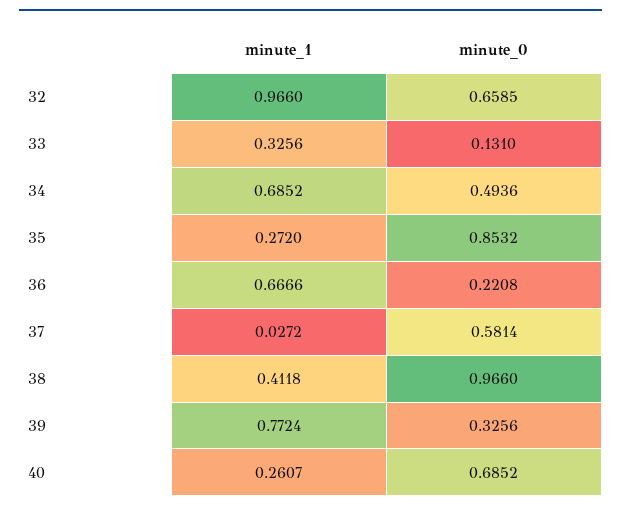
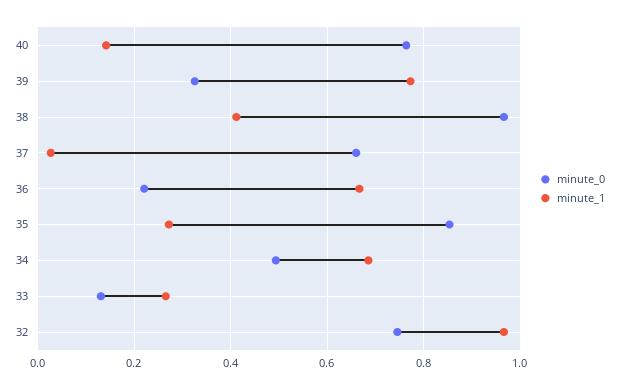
  {
    "minute_1": {
      "32": 0.966,
-     "33": 0.3256,
+     "33": 0.26,
      "34": 0.6852,
      "35": 0.272,
      "36": 0.6666,
      "37": 0.0272,
      "38": 0.4118,
      "39": 0.7724,
-     "40": 0.2607
+     "40": 0.14
    },
    "minute_0": {
-     "32": 0.6585,
+     "32": 0.74,
      "33": 0.131,
      "34": 0.4936,
      "35": 0.8532,
      "36": 0.2208,
-     "37": 0.5814,
+     "37": 0.66,
      "38": 0.966,
      "39": 0.3256,
-     "40": 0.6852
+     "40": 0.76
    }
  }

